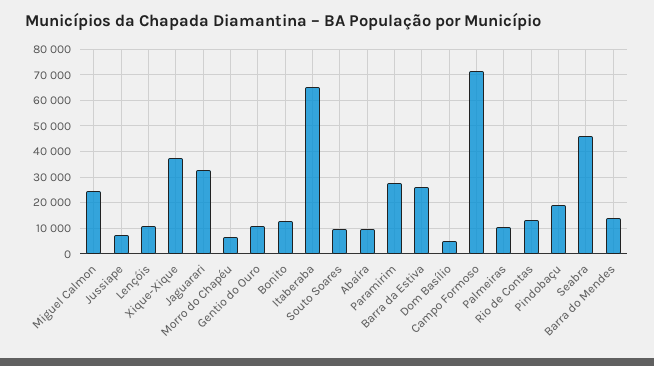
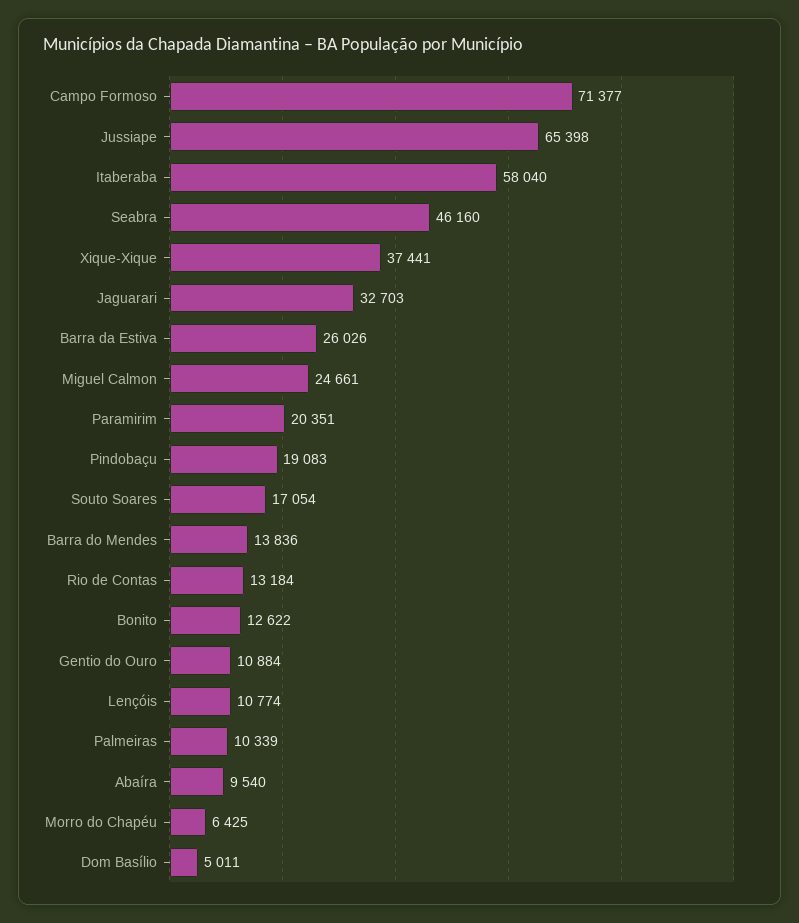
  {
    "Miguel Calmon": 24661,
-   "Jussiape": 7500,
+   "Jussiape": 65398,
    "Lençóis": 10774,
    "Xique-Xique": 37441,
    "Jaguarari": 32703,
    "Morro do Chapéu": 6425,
    "Gentio do Ouro": 10884,
    "Bonito": 12622,
-   "Itaberaba": 65000,
+   "Itaberaba": 58040,
-   "Souto Soares": 10000,
+   "Souto Soares": 17054,
    "Abaíra": 9540,
-   "Paramirim": 27500,
+   "Paramirim": 20351,
    "Barra da Estiva": 26026,
    "Dom Basílio": 5011,
    "Campo Formoso": 71377,
    "Palmeiras": 10339,
    "Rio de Contas": 13184,
    "Pindobaçu": 19083,
    "Seabra": 46160,
    "Barra do Mendes": 13836
  }

